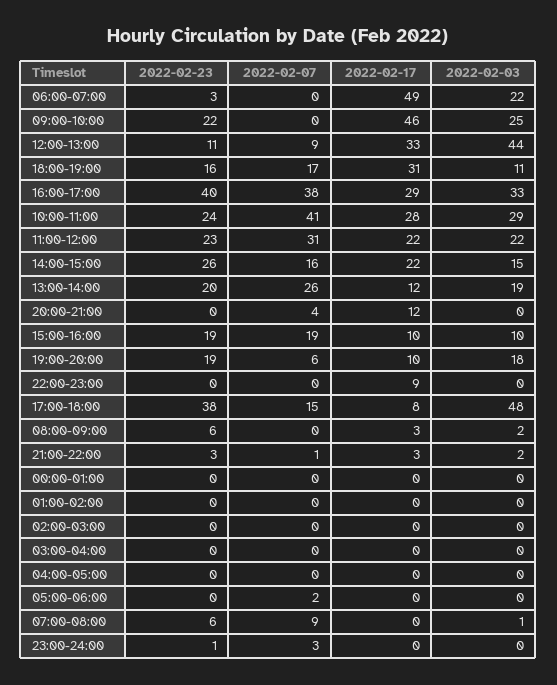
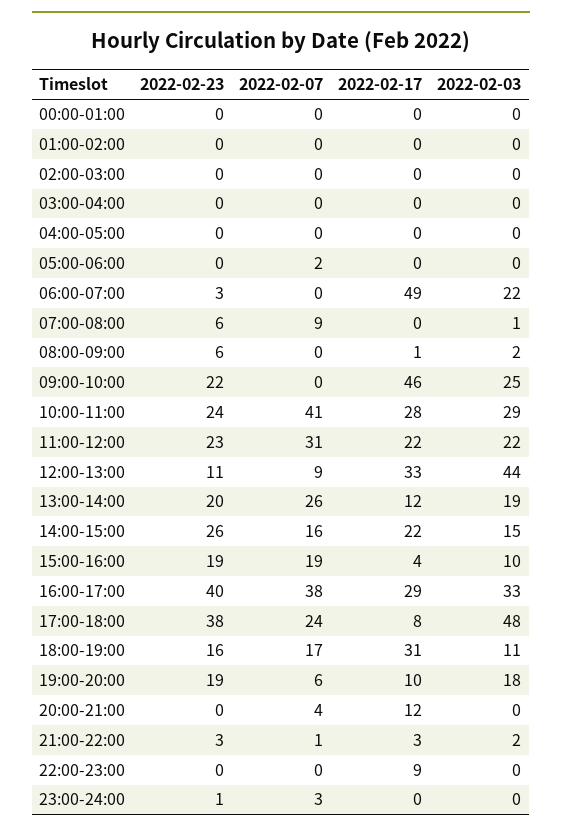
  {
    "2022-02-23": {
      "06:00-07:00": 3,
      "09:00-10:00": 22,
      "12:00-13:00": 11,
      "18:00-19:00": 16,
      "16:00-17:00": 40,
      "10:00-11:00": 24,
      "11:00-12:00": 23,
      "14:00-15:00": 26,
      "13:00-14:00": 20,
      "20:00-21:00": 0,
      "15:00-16:00": 19,
      "19:00-20:00": 19,
      "22:00-23:00": 0,
      "17:00-18:00": 38,
      "08:00-09:00": 6,
      "21:00-22:00": 3,
      "00:00-01:00": 0,
      "01:00-02:00": 0,
      "02:00-03:00": 0,
      "03:00-04:00": 0,
      "04:00-05:00": 0,
      "05:00-06:00": 0,
      "07:00-08:00": 6,
      "23:00-24:00": 1
    },
    "2022-02-07": {
      "06:00-07:00": 0,
      "09:00-10:00": 0,
      "12:00-13:00": 9,
      "18:00-19:00": 17,
      "16:00-17:00": 38,
      "10:00-11:00": 41,
      "11:00-12:00": 31,
      "14:00-15:00": 16,
      "13:00-14:00": 26,
      "20:00-21:00": 4,
      "15:00-16:00": 19,
      "19:00-20:00": 6,
      "22:00-23:00": 0,
-     "17:00-18:00": 15,
+     "17:00-18:00": 24,
      "08:00-09:00": 0,
      "21:00-22:00": 1,
      "00:00-01:00": 0,
      "01:00-02:00": 0,
      "02:00-03:00": 0,
      "03:00-04:00": 0,
      "04:00-05:00": 0,
      "05:00-06:00": 2,
      "07:00-08:00": 9,
      "23:00-24:00": 3
    },
    "2022-02-17": {
      "06:00-07:00": 49,
      "09:00-10:00": 46,
      "12:00-13:00": 33,
      "18:00-19:00": 31,
      "16:00-17:00": 29,
      "10:00-11:00": 28,
      "11:00-12:00": 22,
      "14:00-15:00": 22,
      "13:00-14:00": 12,
      "20:00-21:00": 12,
-     "15:00-16:00": 10,
+     "15:00-16:00": 4,
      "19:00-20:00": 10,
      "22:00-23:00": 9,
      "17:00-18:00": 8,
-     "08:00-09:00": 3,
+     "08:00-09:00": 1,
      "21:00-22:00": 3,
      "00:00-01:00": 0,
      "01:00-02:00": 0,
      "02:00-03:00": 0,
      "03:00-04:00": 0,
      "04:00-05:00": 0,
      "05:00-06:00": 0,
      "07:00-08:00": 0,
      "23:00-24:00": 0
    },
    "2022-02-03": {
      "06:00-07:00": 22,
      "09:00-10:00": 25,
      "12:00-13:00": 44,
      "18:00-19:00": 11,
      "16:00-17:00": 33,
      "10:00-11:00": 29,
      "11:00-12:00": 22,
      "14:00-15:00": 15,
      "13:00-14:00": 19,
      "20:00-21:00": 0,
      "15:00-16:00": 10,
      "19:00-20:00": 18,
      "22:00-23:00": 0,
      "17:00-18:00": 48,
      "08:00-09:00": 2,
      "21:00-22:00": 2,
      "00:00-01:00": 0,
      "01:00-02:00": 0,
      "02:00-03:00": 0,
      "03:00-04:00": 0,
      "04:00-05:00": 0,
      "05:00-06:00": 0,
      "07:00-08:00": 1,
      "23:00-24:00": 0
    }
  }

